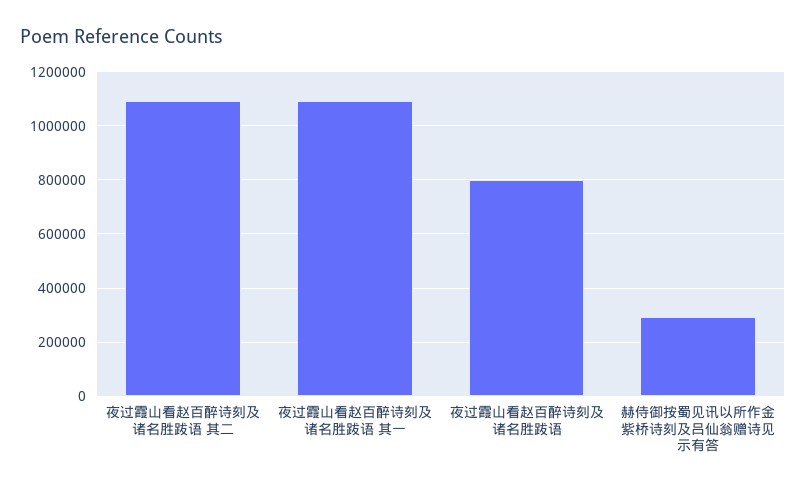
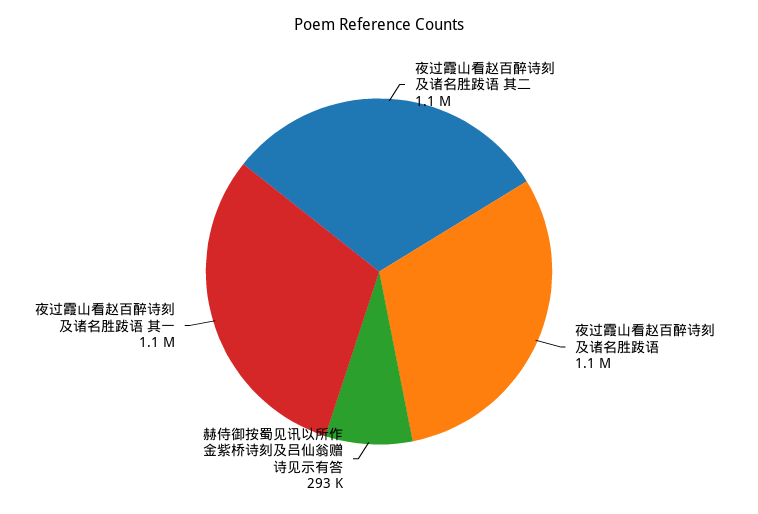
  {
    "夜过霞山看赵百醉诗刻及诸名胜跋语 其二": 1100000,
    "夜过霞山看赵百醉诗刻及诸名胜跋语 其一": 1100000,
-   "夜过霞山看赵百醉诗刻及诸名胜跋语": 800000,
+   "夜过霞山看赵百醉诗刻及诸名胜跋语": 1100000,
    "赫侍御按蜀见讯以所作金紫桥诗刻及吕仙翁赠诗见示有答": 293000
  }

